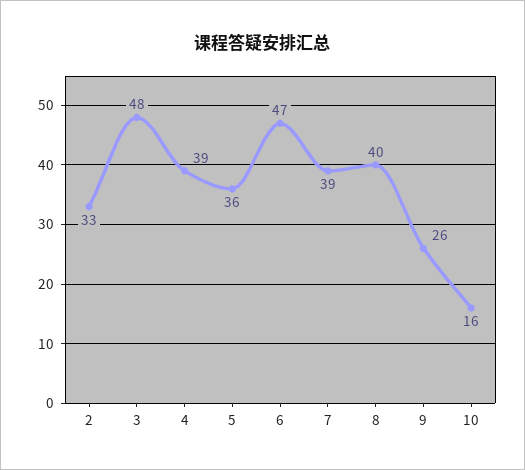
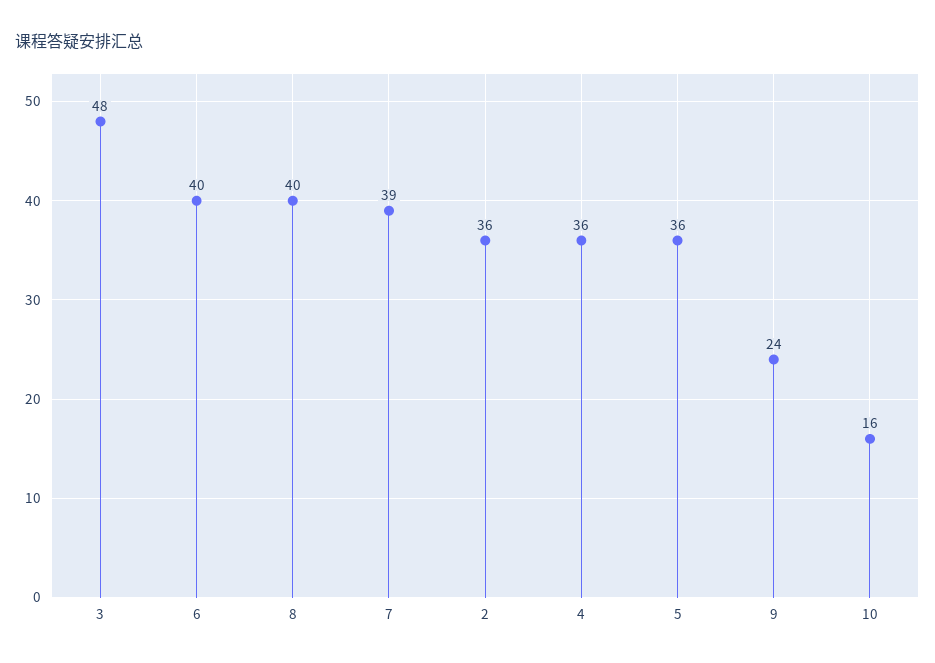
  {
-   "2": 33,
+   "2": 36,
    "3": 48,
-   "4": 39,
+   "4": 36,
    "5": 36,
-   "6": 47,
+   "6": 40,
    "7": 39,
    "8": 40,
-   "9": 26,
+   "9": 24,
    "10": 16
  }

